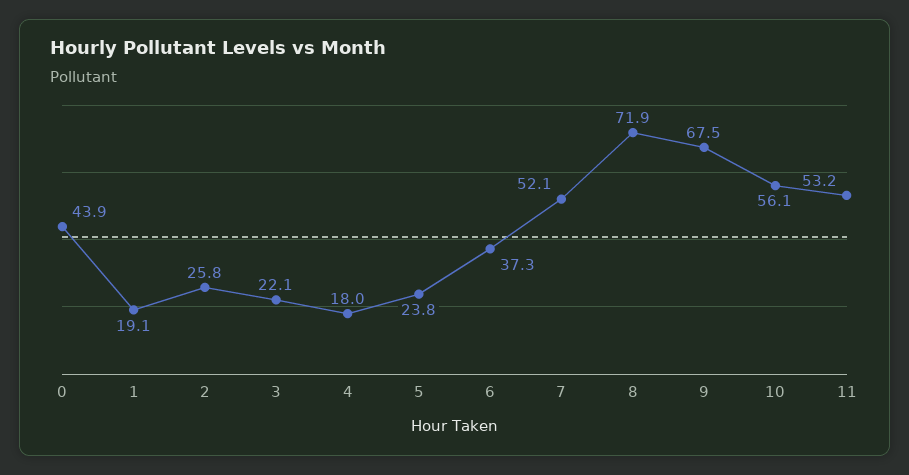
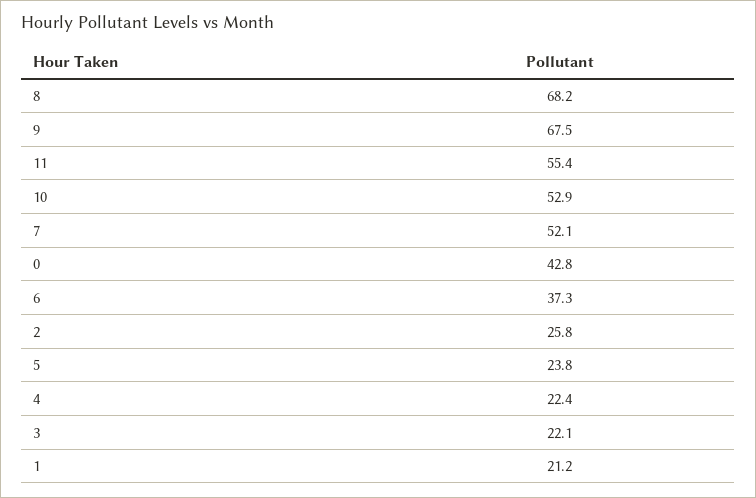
  {
-   "0": 43.9,
+   "0": 42.8,
-   "1": 19.1,
+   "1": 21.2,
    "2": 25.8,
    "3": 22.1,
-   "4": 18,
+   "4": 22.4,
    "5": 23.8,
    "6": 37.3,
    "7": 52.1,
-   "8": 71.9,
+   "8": 68.2,
    "9": 67.5,
-   "10": 56.1,
+   "10": 52.9,
-   "11": 53.2
+   "11": 55.4
  }

